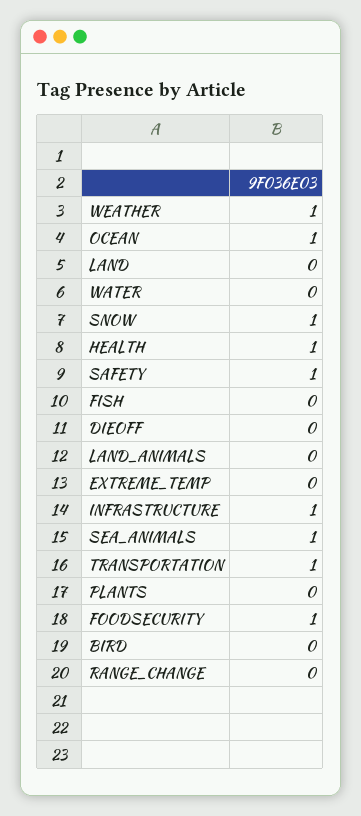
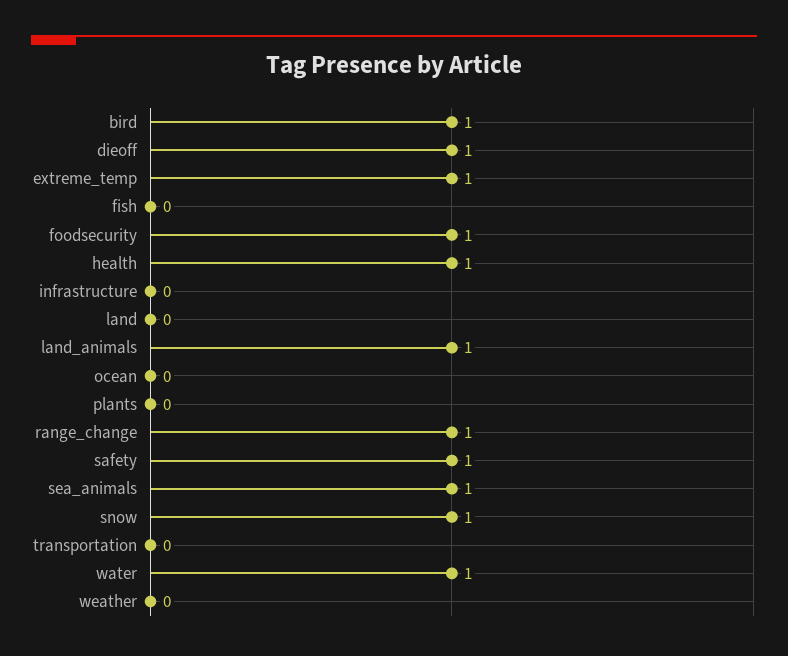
  {
-   "WEATHER": 1,
+   "WEATHER": 0,
-   "OCEAN": 1,
+   "OCEAN": 0,
    "LAND": 0,
-   "WATER": 0,
+   "WATER": 1,
    "SNOW": 1,
    "HEALTH": 1,
    "SAFETY": 1,
    "FISH": 0,
-   "DIEOFF": 0,
+   "DIEOFF": 1,
-   "LAND_ANIMALS": 0,
+   "LAND_ANIMALS": 1,
-   "EXTREME_TEMP": 0,
+   "EXTREME_TEMP": 1,
-   "INFRASTRUCTURE": 1,
+   "INFRASTRUCTURE": 0,
    "SEA_ANIMALS": 1,
-   "TRANSPORTATION": 1,
+   "TRANSPORTATION": 0,
    "PLANTS": 0,
    "FOODSECURITY": 1,
-   "BIRD": 0,
+   "BIRD": 1,
-   "RANGE_CHANGE": 0
+   "RANGE_CHANGE": 1
  }

